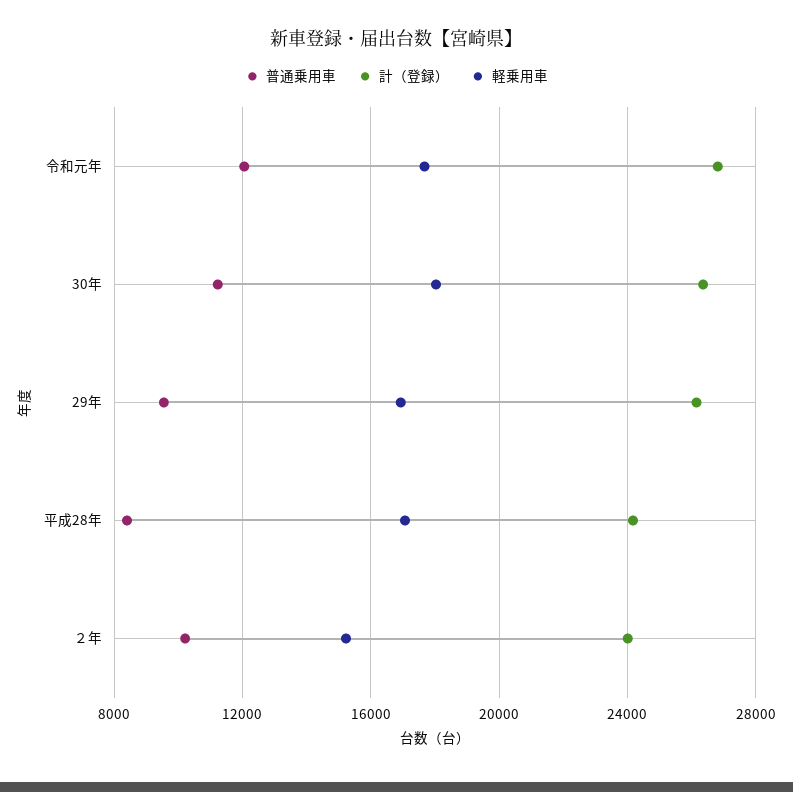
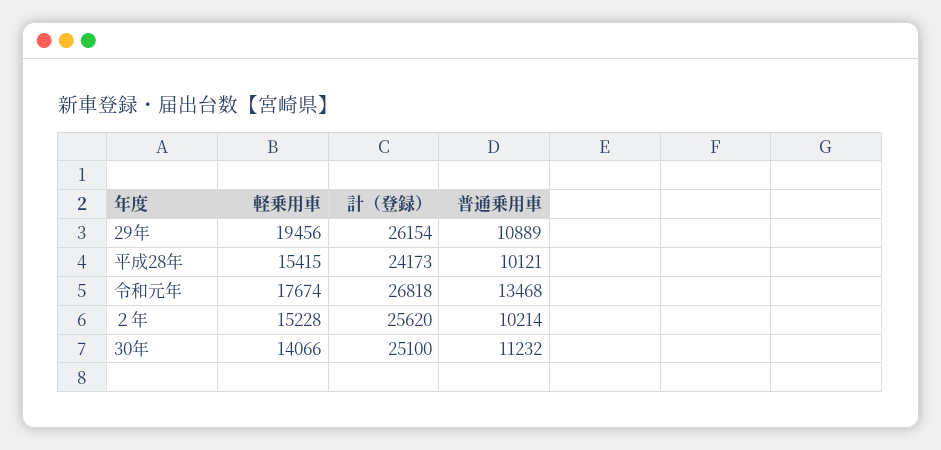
  {
    "普通乗用車": {
-     "令和元年": 12000,
+     "令和元年": 13468,
      "30年": 11232,
-     "29年": 9500,
+     "29年": 10889,
-     "平成28年": 8500,
+     "平成28年": 10121,
      "２年": 10214
    },
    "計（登録）": {
      "令和元年": 26818,
-     "30年": 26500,
+     "30年": 25100,
      "29年": 26154,
      "平成28年": 24173,
-     "２年": 24000
+     "２年": 25620
    },
    "軽乗用車": {
      "令和元年": 17674,
-     "30年": 18000,
+     "30年": 14066,
-     "29年": 17000,
+     "29年": 19456,
-     "平成28年": 17000,
+     "平成28年": 15415,
      "２年": 15228
    }
  }

